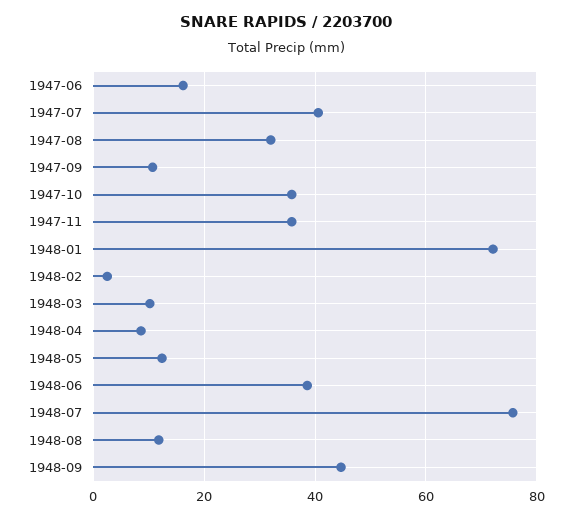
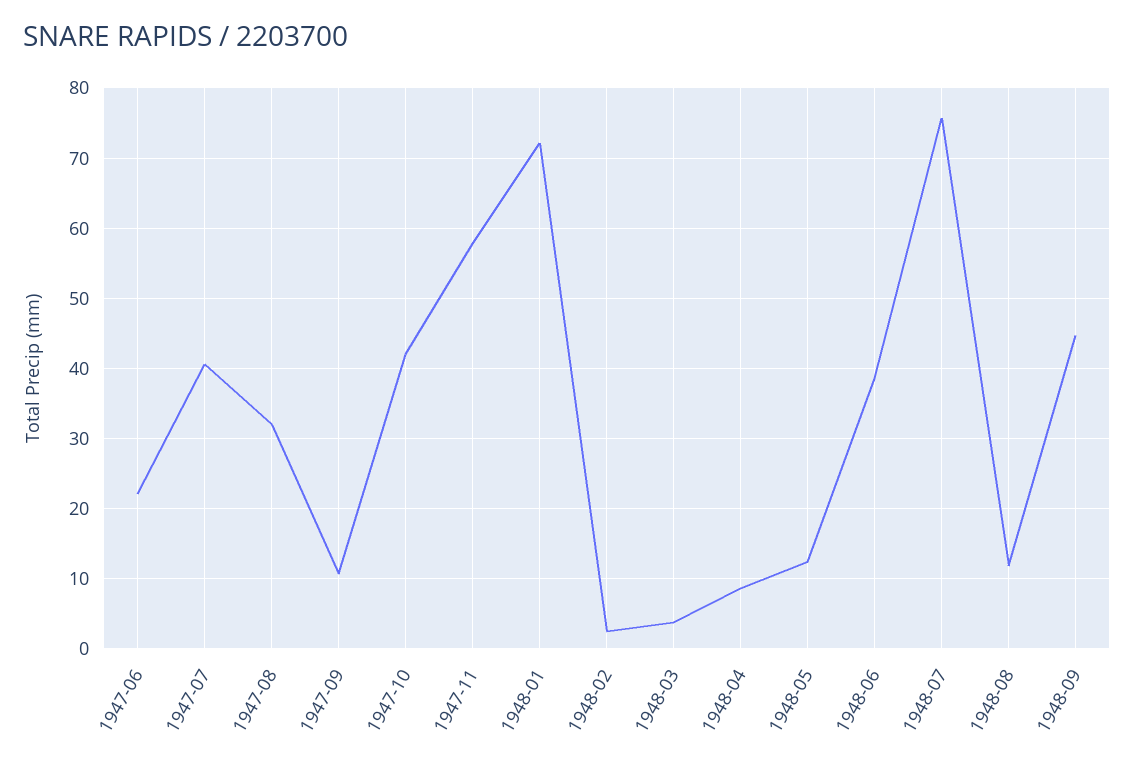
  {
-   "1947-06": 16,
+   "1947-06": 22,
    "1947-07": 41,
    "1947-08": 32,
    "1947-09": 11,
-   "1947-10": 36,
+   "1947-10": 42,
-   "1947-11": 36,
+   "1947-11": 58,
    "1948-01": 72,
    "1948-02": 3,
-   "1948-03": 10,
+   "1948-03": 4,
    "1948-04": 9,
    "1948-05": 12,
    "1948-06": 39,
    "1948-07": 76,
    "1948-08": 12,
    "1948-09": 45
  }

